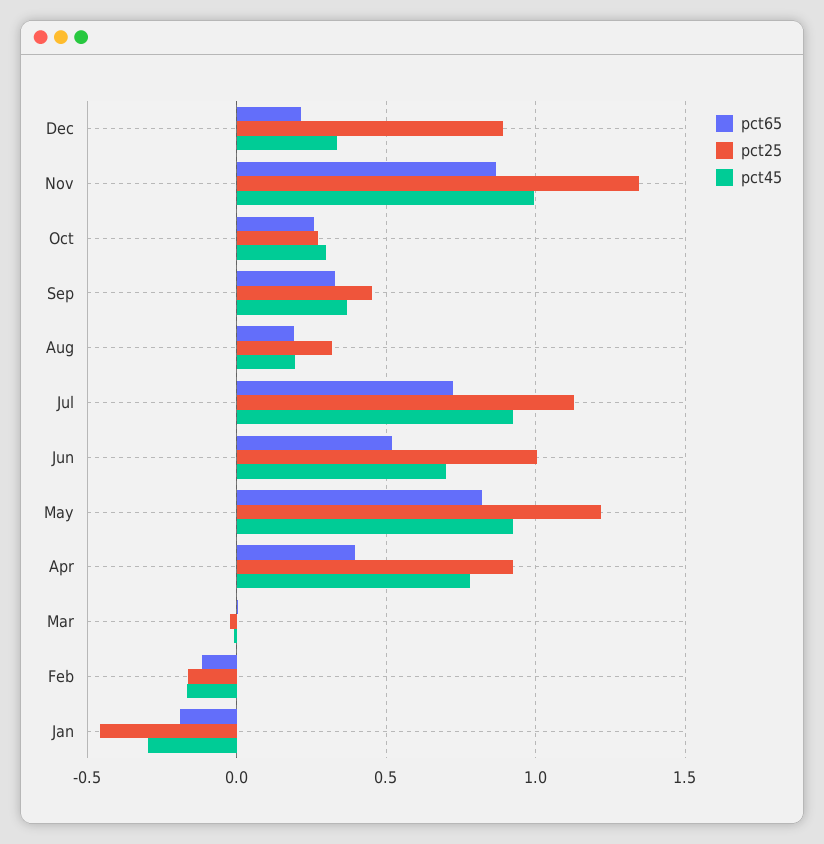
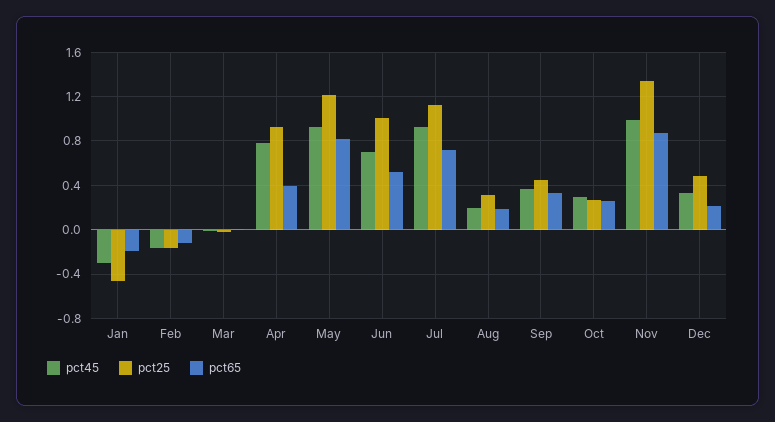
  {
    "pct65": {
      "Dec": 0.2,
      "Nov": 0.85,
      "Oct": 0.25,
      "Sep": 0.35,
      "Aug": 0.2,
      "Jul": 0.7,
      "Jun": 0.5,
      "May": 0.8,
      "Apr": 0.4,
      "Mar": 0,
      "Feb": -0.1,
      "Jan": -0.2
    },
    "pct25": {
-     "Dec": 0.9,
+     "Dec": 0.5,
      "Nov": 1.35,
      "Oct": 0.25,
      "Sep": 0.45,
      "Aug": 0.3,
      "Jul": 1.15,
      "Jun": 1,
      "May": 1.2,
      "Apr": 0.9,
      "Mar": 0,
      "Feb": -0.15,
      "Jan": -0.45
    },
    "pct45": {
      "Dec": 0.35,
      "Nov": 1,
      "Oct": 0.3,
      "Sep": 0.35,
      "Aug": 0.2,
      "Jul": 0.9,
      "Jun": 0.7,
      "May": 0.9,
      "Apr": 0.8,
      "Mar": 0,
      "Feb": -0.15,
      "Jan": -0.3
    }
  }

